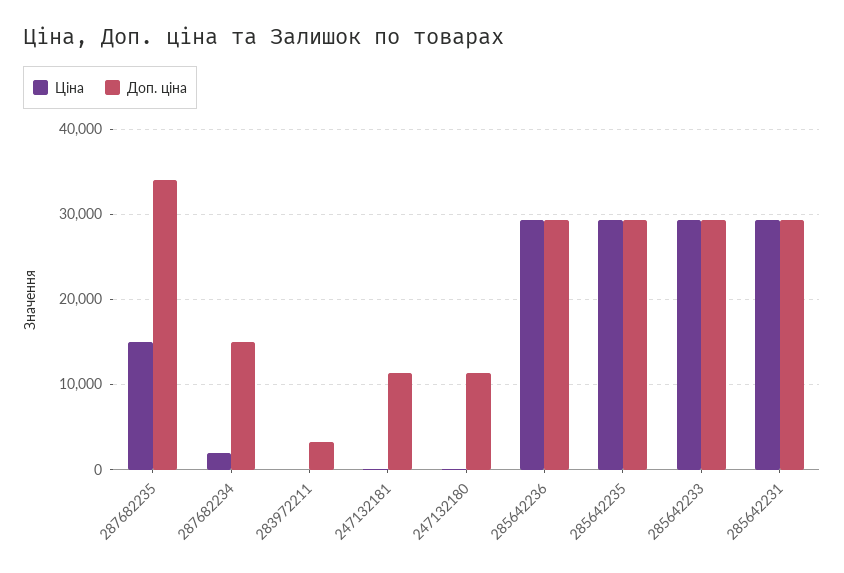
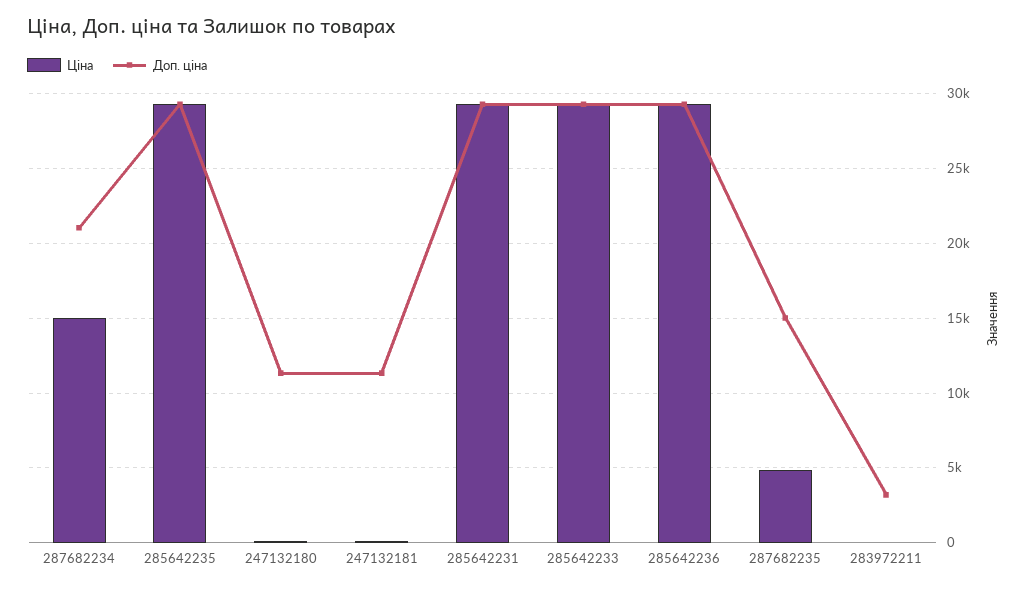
  {
    "Ціна": {
-     "287682235": 15000,
+     "287682235": 5000,
-     "287682234": 2000,
+     "287682234": 15000,
      "283972211": 0,
      "247132181": 0,
      "247132180": 0,
      "285642236": 29500,
      "285642235": 29500,
      "285642233": 29500,
      "285642231": 29500
    },
    "Доп. ціна": {
-     "287682235": 34000,
+     "287682235": 15000,
-     "287682234": 15000,
+     "287682234": 21000,
      "283972211": 3000,
      "247132181": 11500,
      "247132180": 11500,
      "285642236": 29500,
      "285642235": 29500,
      "285642233": 29500,
      "285642231": 29500
    }
  }

